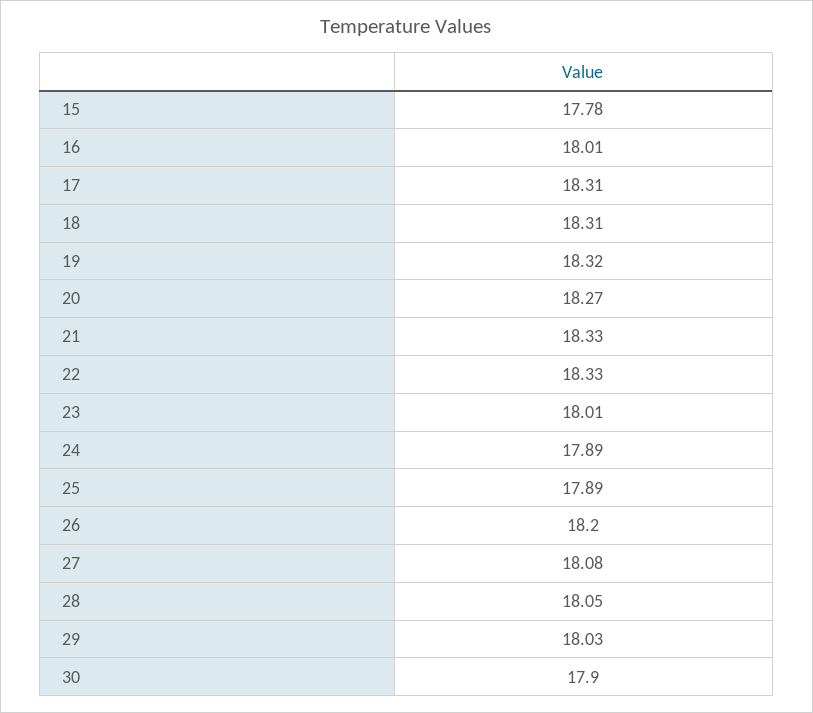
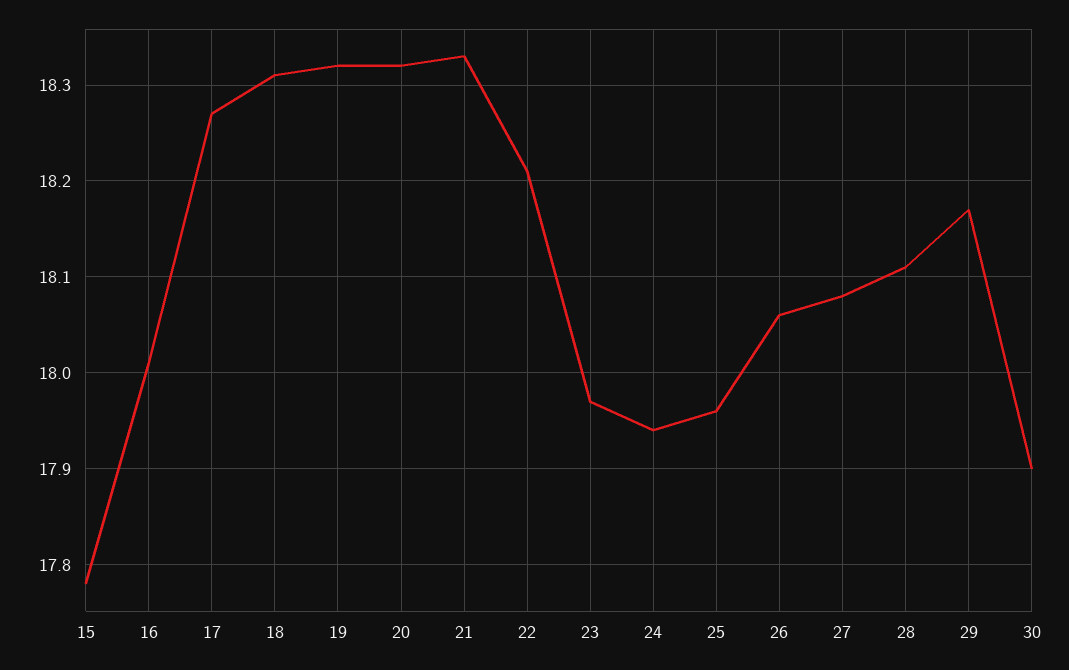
  {
    "15": 17.78,
    "16": 18.01,
-   "17": 18.31,
+   "17": 18.27,
    "18": 18.31,
    "19": 18.32,
-   "20": 18.27,
+   "20": 18.32,
    "21": 18.33,
-   "22": 18.33,
+   "22": 18.21,
-   "23": 18.01,
+   "23": 17.97,
-   "24": 17.89,
+   "24": 17.94,
-   "25": 17.89,
+   "25": 17.96,
-   "26": 18.2,
+   "26": 18.06,
    "27": 18.08,
-   "28": 18.05,
+   "28": 18.11,
-   "29": 18.03,
+   "29": 18.17,
    "30": 17.9
  }

